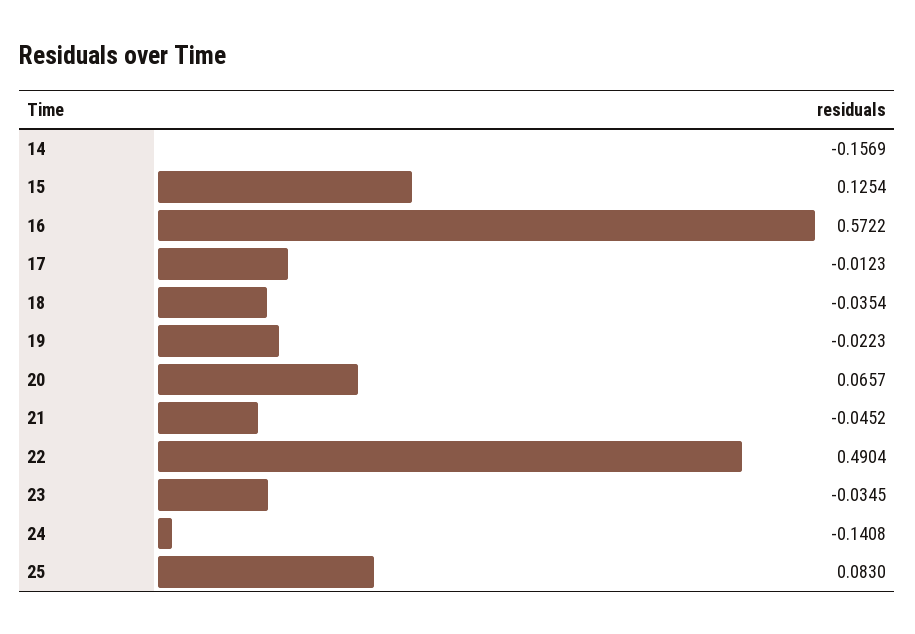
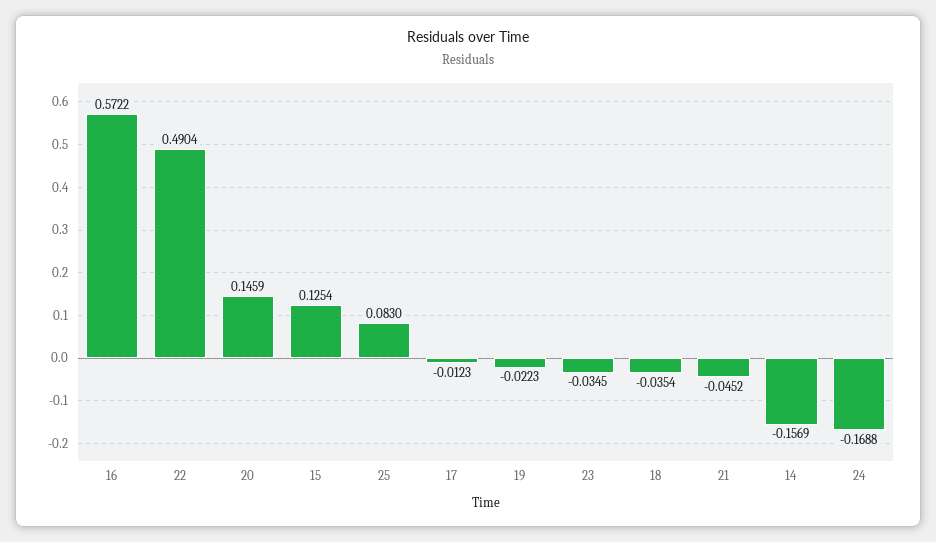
  {
    "14": -0.1569,
    "15": 0.1254,
    "16": 0.5722,
    "17": -0.0123,
    "18": -0.0354,
    "19": -0.0223,
-   "20": 0.0657,
+   "20": 0.1459,
    "21": -0.0452,
    "22": 0.4904,
    "23": -0.0345,
-   "24": -0.1408,
+   "24": -0.1688,
    "25": 0.083
  }

